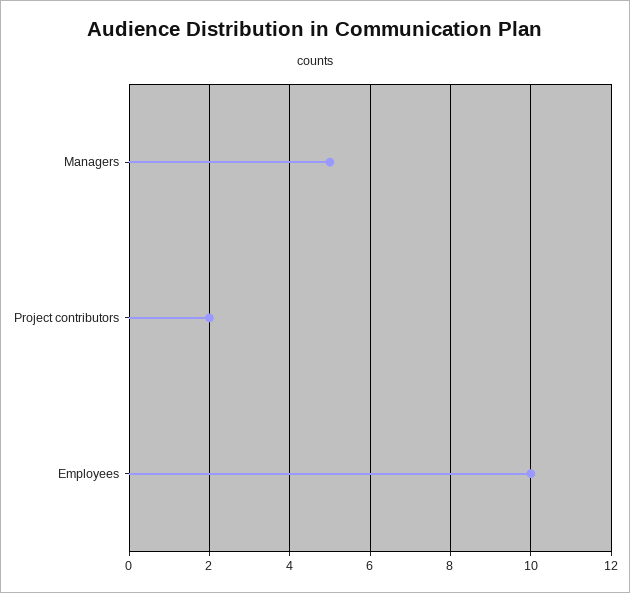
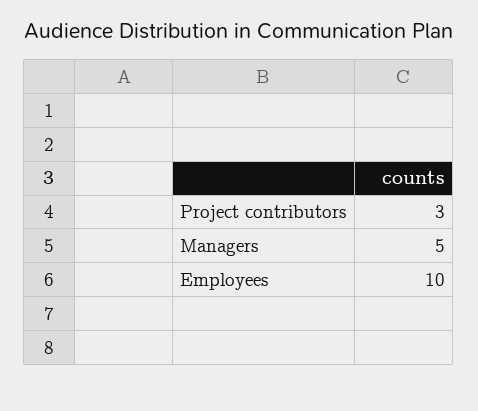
  {
    "Managers": 5,
-   "Project contributors": 2,
+   "Project contributors": 3,
    "Employees": 10
  }

